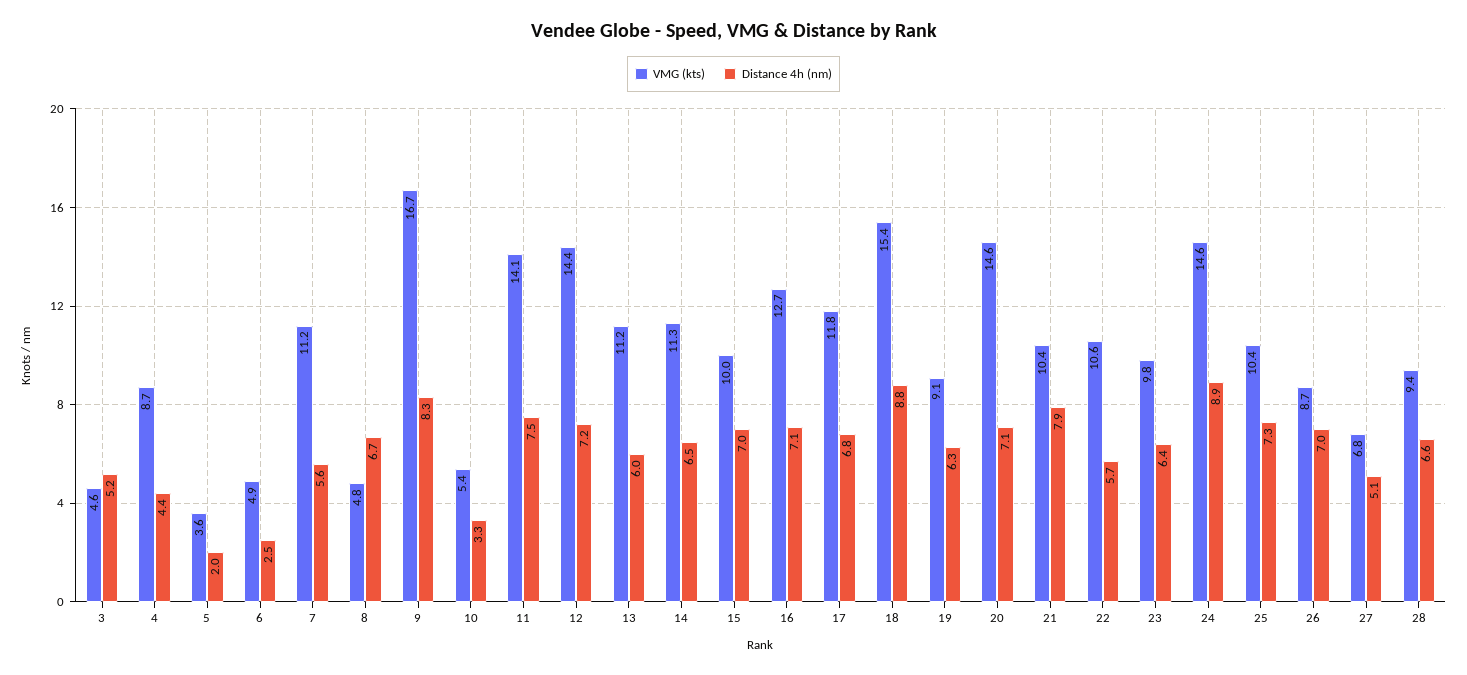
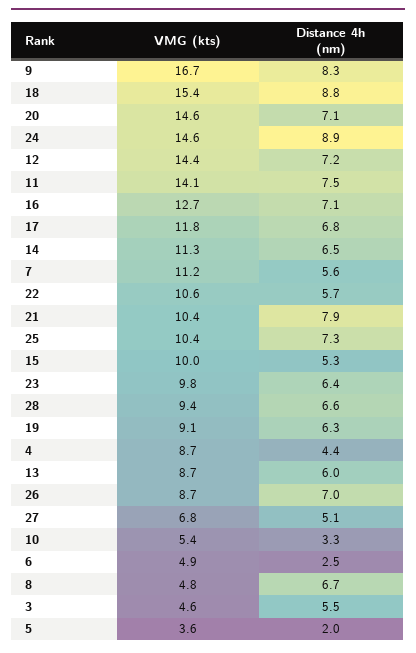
  {
    "VMG (kts)": {
      "3": 4.6,
      "4": 8.7,
      "5": 3.6,
      "6": 4.9,
      "7": 11.2,
      "8": 4.8,
      "9": 16.7,
      "10": 5.4,
      "11": 14.1,
      "12": 14.4,
-     "13": 11.2,
+     "13": 8.7,
      "14": 11.3,
      "15": 10,
      "16": 12.7,
      "17": 11.8,
      "18": 15.4,
      "19": 9.1,
      "20": 14.6,
      "21": 10.4,
      "22": 10.6,
      "23": 9.8,
      "24": 14.6,
      "25": 10.4,
      "26": 8.7,
      "27": 6.8,
      "28": 9.4
    },
    "Distance 4h (nm)": {
-     "3": 5.2,
+     "3": 5.5,
      "4": 4.4,
      "5": 2,
      "6": 2.5,
      "7": 5.6,
      "8": 6.7,
      "9": 8.3,
      "10": 3.3,
      "11": 7.5,
      "12": 7.2,
      "13": 6,
      "14": 6.5,
-     "15": 7,
+     "15": 5.3,
      "16": 7.1,
      "17": 6.8,
      "18": 8.8,
      "19": 6.3,
      "20": 7.1,
      "21": 7.9,
      "22": 5.7,
      "23": 6.4,
      "24": 8.9,
      "25": 7.3,
      "26": 7,
      "27": 5.1,
      "28": 6.6
    }
  }

